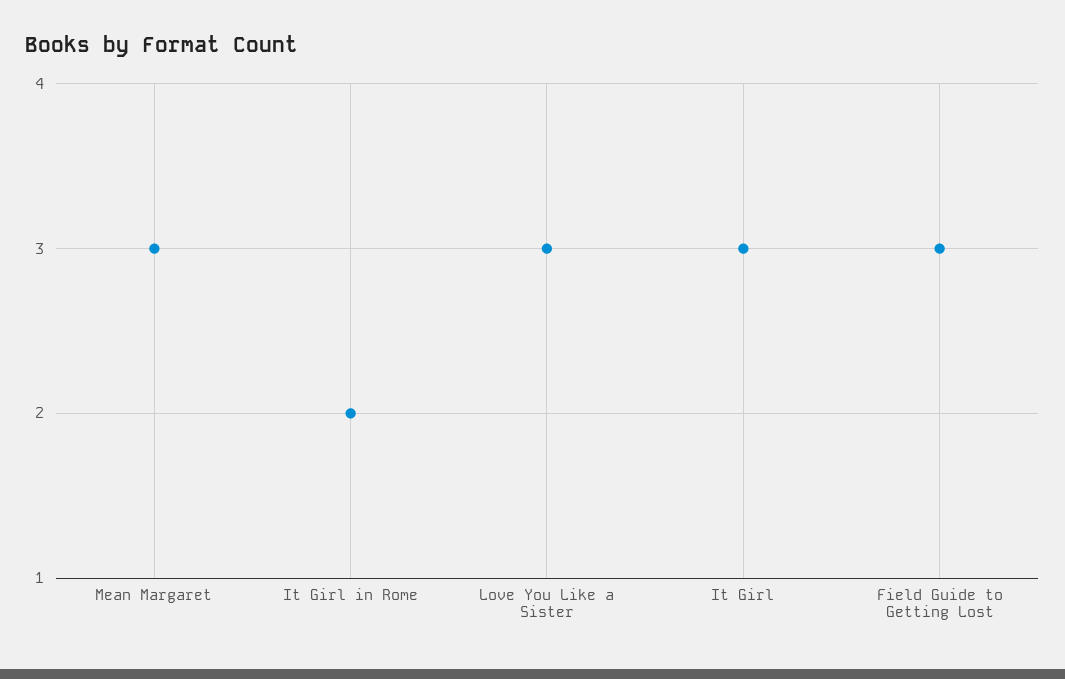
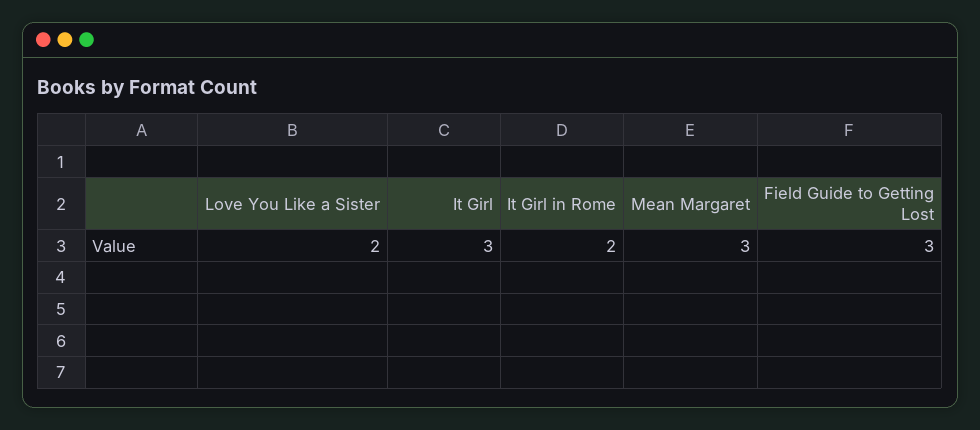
  {
    "Mean Margaret": 3,
    "It Girl in Rome": 2,
-   "Love You Like a Sister": 3,
+   "Love You Like a Sister": 2,
    "It Girl": 3,
    "Field Guide to Getting Lost": 3
  }

